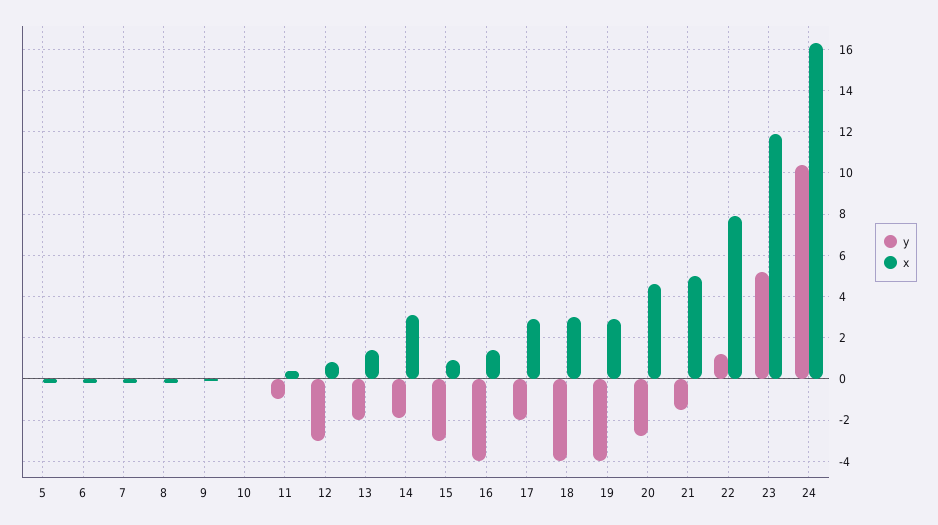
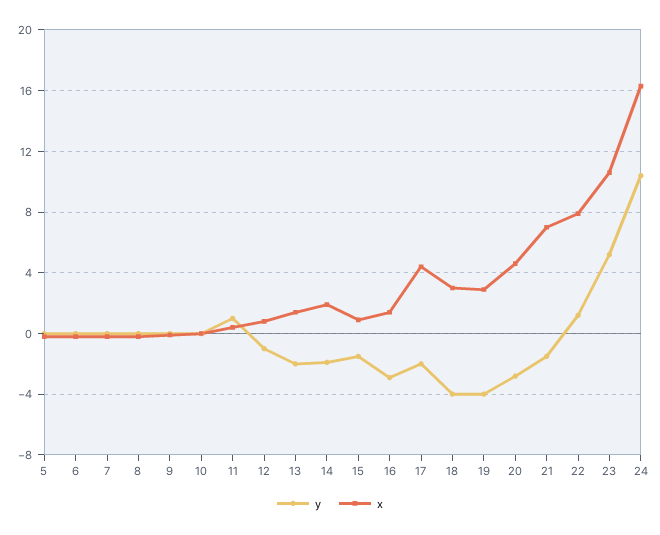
  {
    "y": {
      "5": 0,
      "6": 0,
      "7": 0,
      "8": 0,
      "9": 0,
      "10": 0,
-     "11": -1,
+     "11": 1,
-     "12": -3,
+     "12": -1,
      "13": -2,
      "14": -2,
-     "15": -3,
+     "15": -1.5,
-     "16": -4,
+     "16": -3,
      "17": -2,
      "18": -4,
      "19": -4,
      "20": -3,
      "21": -1.5,
      "22": 1,
      "23": 5,
      "24": 10.5
    },
    "x": {
      "5": 0,
      "6": 0,
      "7": 0,
      "8": 0,
      "9": 0,
      "10": 0,
      "11": 0.5,
      "12": 1,
      "13": 1.5,
-     "14": 3,
+     "14": 2,
      "15": 1,
      "16": 1.5,
-     "17": 3,
+     "17": 4.5,
      "18": 3,
      "19": 3,
      "20": 4.5,
-     "21": 5,
+     "21": 7,
      "22": 8,
-     "23": 12,
+     "23": 10.5,
      "24": 16.5
    }
  }

